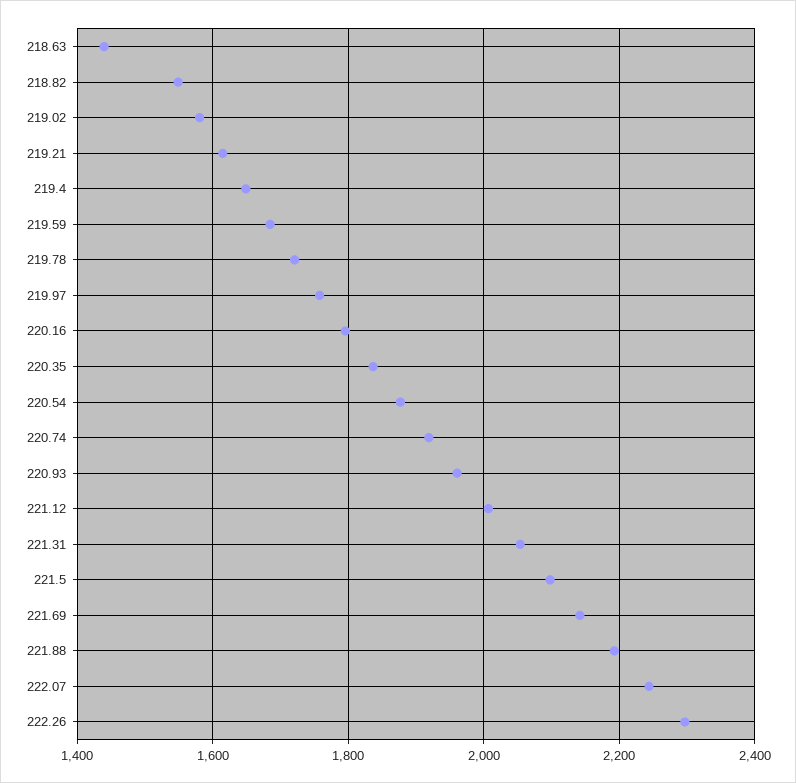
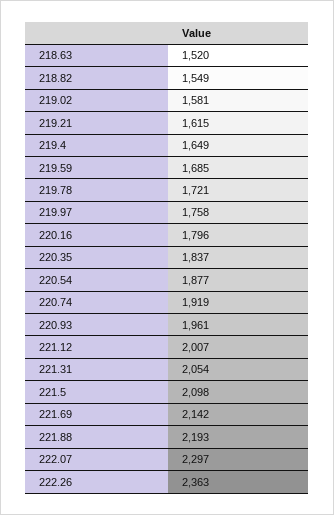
  {
-   "218.63": 1440,
+   "218.63": 1520,
    "218.82": 1549,
    "219.02": 1581,
    "219.21": 1615,
    "219.4": 1649,
    "219.59": 1685,
    "219.78": 1721,
    "219.97": 1758,
    "220.16": 1796,
    "220.35": 1837,
    "220.54": 1877,
    "220.74": 1919,
    "220.93": 1961,
    "221.12": 2007,
    "221.31": 2054,
    "221.5": 2098,
    "221.69": 2142,
    "221.88": 2193,
-   "222.07": 2240,
+   "222.07": 2297,
-   "222.26": 2300
+   "222.26": 2363
  }

